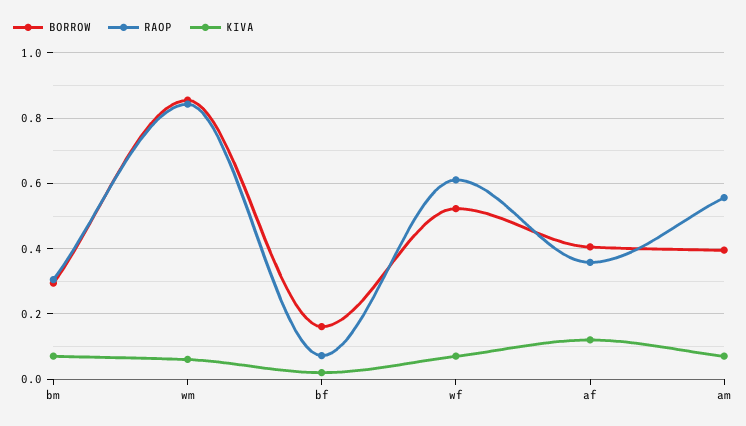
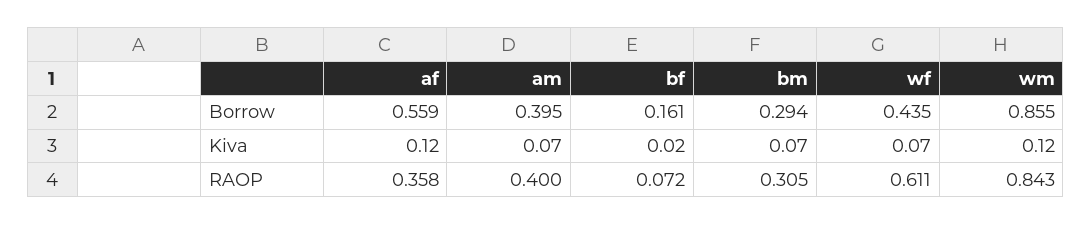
  {
    "BORROW": {
      "bm": 0.294,
      "wm": 0.855,
      "bf": 0.161,
-     "wf": 0.52,
+     "wf": 0.435,
-     "af": 0.4,
+     "af": 0.559,
      "am": 0.395
    },
    "RAOP": {
      "bm": 0.305,
      "wm": 0.843,
      "bf": 0.072,
      "wf": 0.611,
      "af": 0.358,
-     "am": 0.56
+     "am": 0.4
    },
    "KIVA": {
      "bm": 0.07,
-     "wm": 0.06,
+     "wm": 0.12,
      "bf": 0.02,
      "wf": 0.07,
      "af": 0.12,
      "am": 0.07
    }
  }

